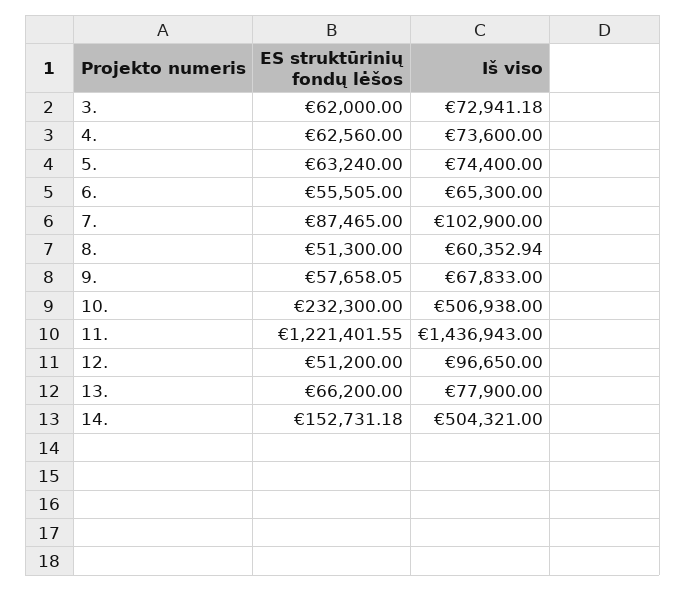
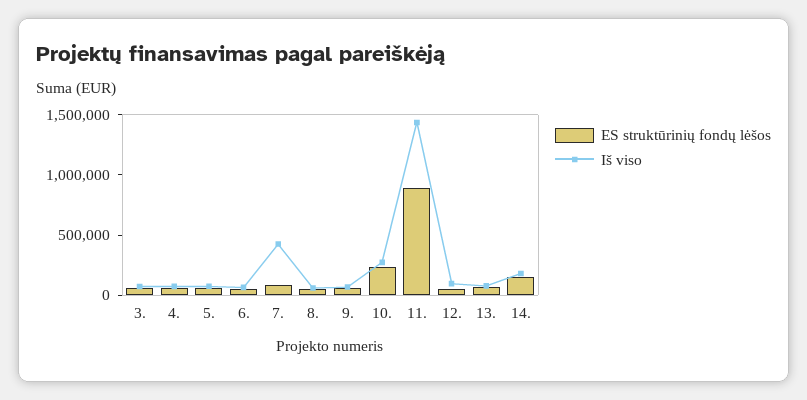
  {
    "ES struktūrinių fondų lėšos": {
      "3.": 62000,
      "4.": 62560,
      "5.": 63240,
      "6.": 55505,
      "7.": 87465,
      "8.": 51300,
      "9.": 57658.05,
      "10.": 232300,
-     "11.": 1221401.55,
+     "11.": 900000,
      "12.": 51200,
      "13.": 66200,
      "14.": 152731.18
    },
    "Iš viso": {
      "3.": 72941.18,
      "4.": 73600,
      "5.": 74400,
      "6.": 65300,
-     "7.": 102900,
+     "7.": 400000,
      "8.": 60352.94,
      "9.": 67833,
-     "10.": 506938,
+     "10.": 300000,
      "11.": 1436943,
      "12.": 96650,
      "13.": 77900,
-     "14.": 504321
+     "14.": 200000
    }
  }

